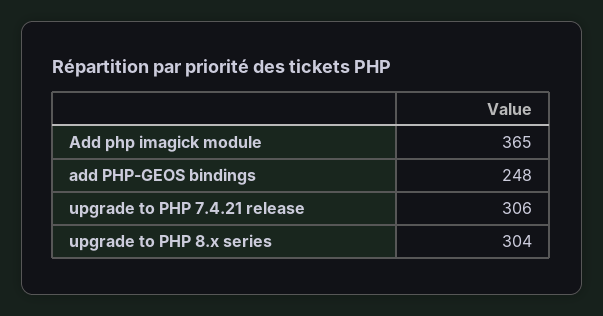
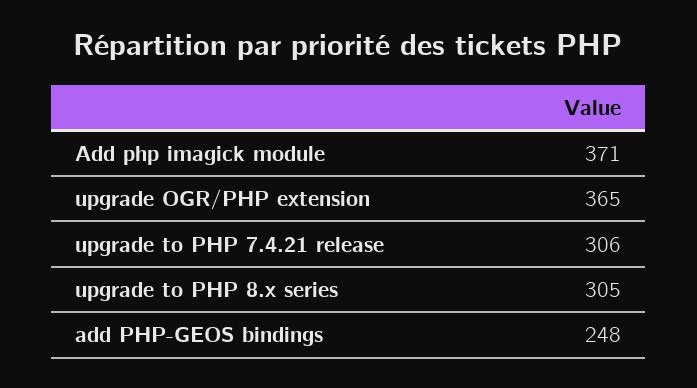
  {
-   "Add php imagick module": 365,
+   "Add php imagick module": 371,
    "add PHP-GEOS bindings": 248,
    "upgrade to PHP 7.4.21 release": 306,
-   "upgrade to PHP 8.x series": 304
+   "upgrade to PHP 8.x series": 305,
+   "upgrade OGR/PHP extension": 365
  }

